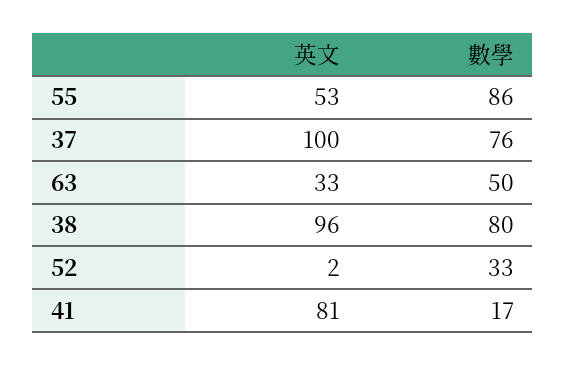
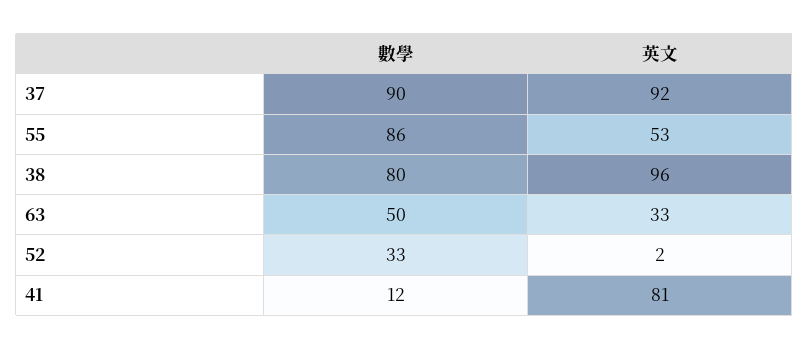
  {
    "英文": {
      "55": 53,
-     "37": 100,
+     "37": 92,
      "63": 33,
      "38": 96,
      "52": 2,
      "41": 81
    },
    "數學": {
      "55": 86,
-     "37": 76,
+     "37": 90,
      "63": 50,
      "38": 80,
      "52": 33,
-     "41": 17
+     "41": 12
    }
  }

